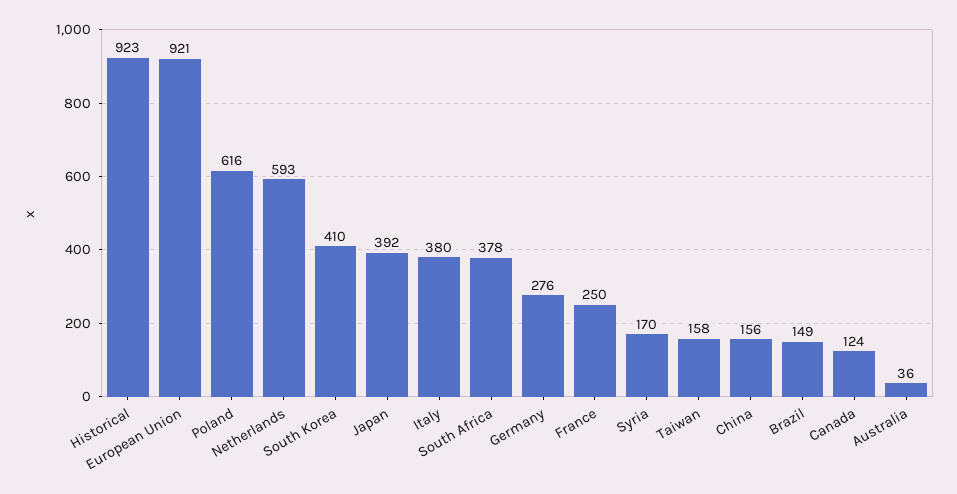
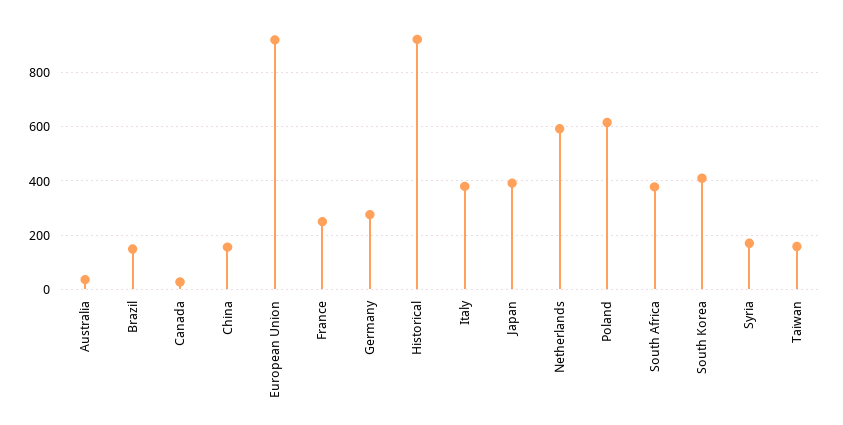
  {
    "Historical": 923,
    "European Union": 921,
    "Poland": 616,
    "Netherlands": 593,
    "South Korea": 410,
    "Japan": 392,
    "Italy": 380,
    "South Africa": 378,
    "Germany": 276,
    "France": 250,
    "Syria": 170,
    "Taiwan": 158,
    "China": 156,
    "Brazil": 149,
-   "Canada": 124,
+   "Canada": 25,
    "Australia": 36
  }

